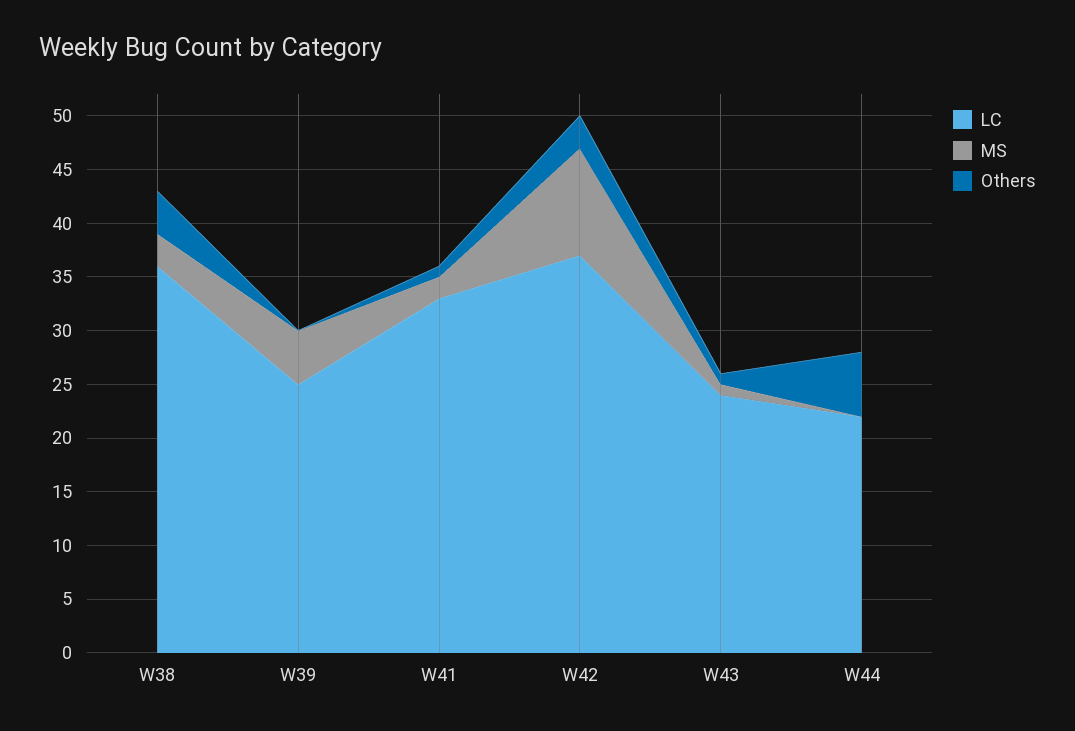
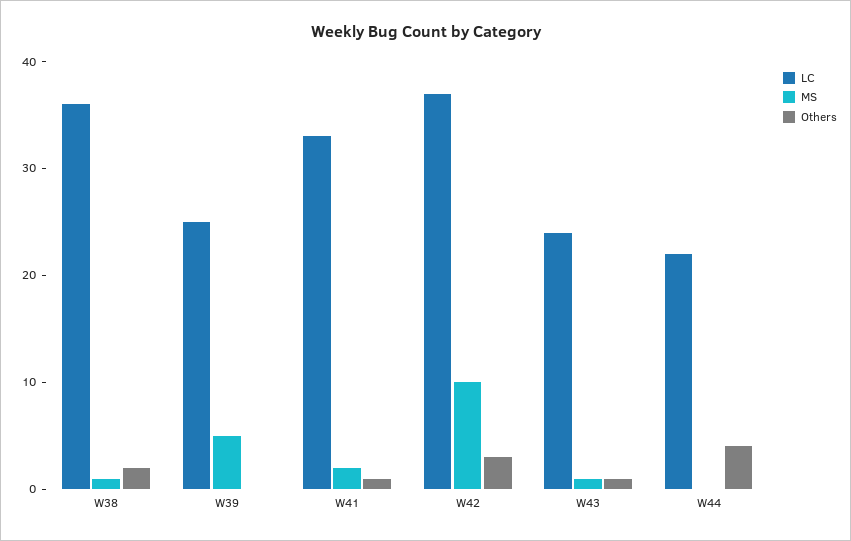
  {
    "LC": {
      "W38": 36,
      "W39": 25,
      "W41": 33,
      "W42": 37,
      "W43": 24,
      "W44": 22
    },
    "MS": {
-     "W38": 3,
+     "W38": 1,
      "W39": 5,
      "W41": 2,
      "W42": 10,
      "W43": 1,
      "W44": 0
    },
    "Others": {
-     "W38": 4,
+     "W38": 2,
      "W39": 0,
      "W41": 1,
      "W42": 3,
      "W43": 1,
-     "W44": 6
+     "W44": 4
    }
  }

